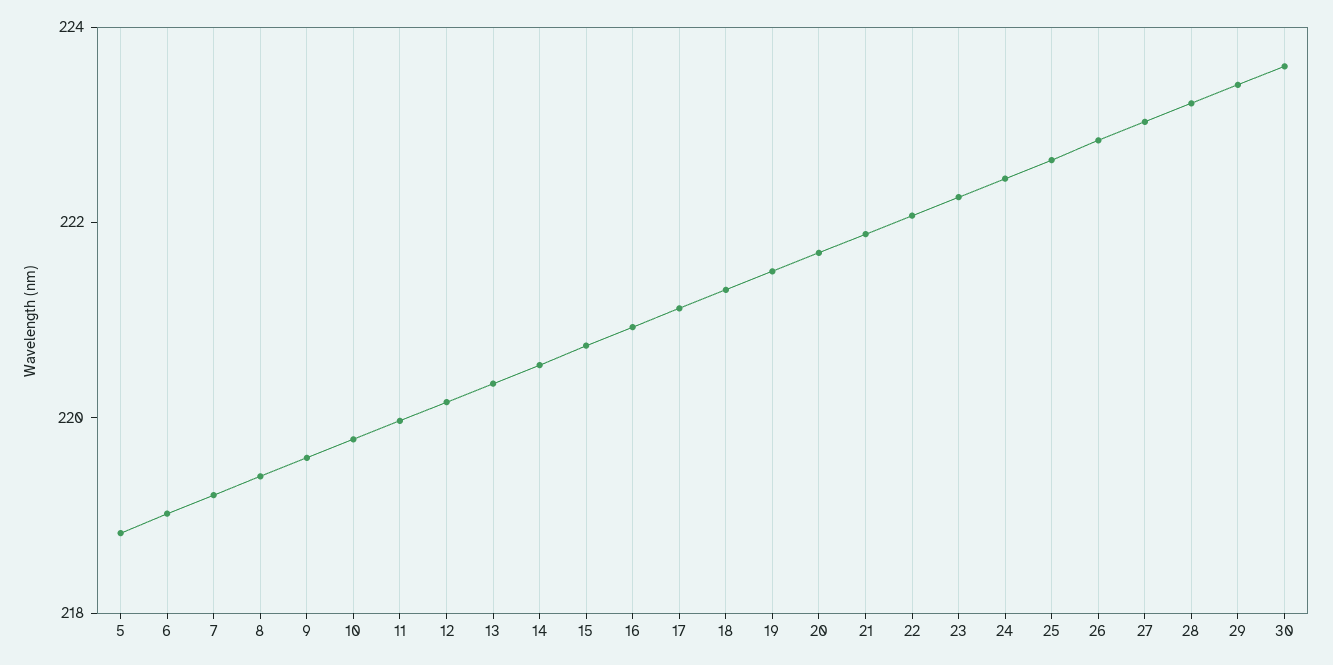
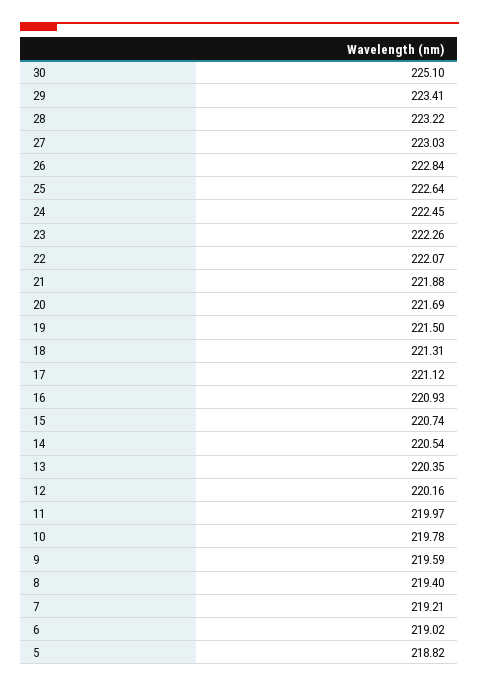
  {
    "5": 218.82,
    "6": 219.02,
    "7": 219.21,
    "8": 219.4,
    "9": 219.59,
    "10": 219.78,
    "11": 219.97,
    "12": 220.16,
    "13": 220.35,
    "14": 220.54,
    "15": 220.74,
    "16": 220.93,
    "17": 221.12,
    "18": 221.31,
    "19": 221.5,
    "20": 221.69,
    "21": 221.88,
    "22": 222.07,
    "23": 222.26,
    "24": 222.45,
    "25": 222.64,
    "26": 222.84,
    "27": 223.03,
    "28": 223.22,
    "29": 223.41,
-   "30": 223.5
+   "30": 225.1
  }

